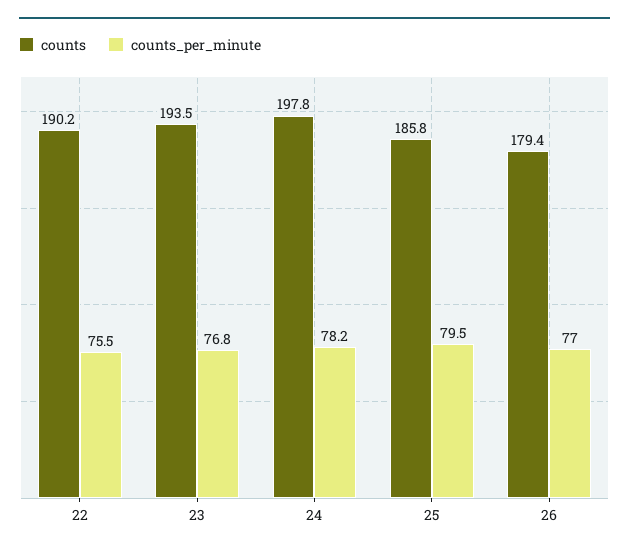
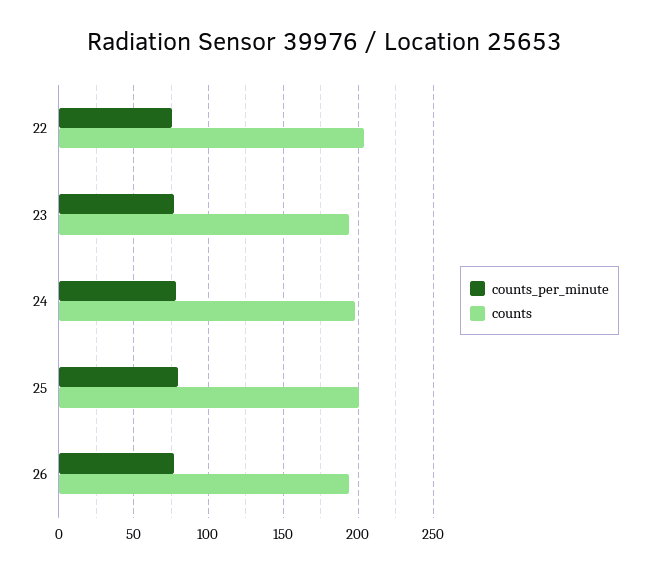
  {
    "counts": {
-     "22": 190.2,
+     "22": 205,
      "23": 193.5,
      "24": 197.8,
-     "25": 185.8,
+     "25": 200,
-     "26": 179.4
+     "26": 195
    },
    "counts_per_minute": {
      "22": 75.5,
      "23": 76.8,
      "24": 78.2,
      "25": 79.5,
      "26": 77
    }
  }

